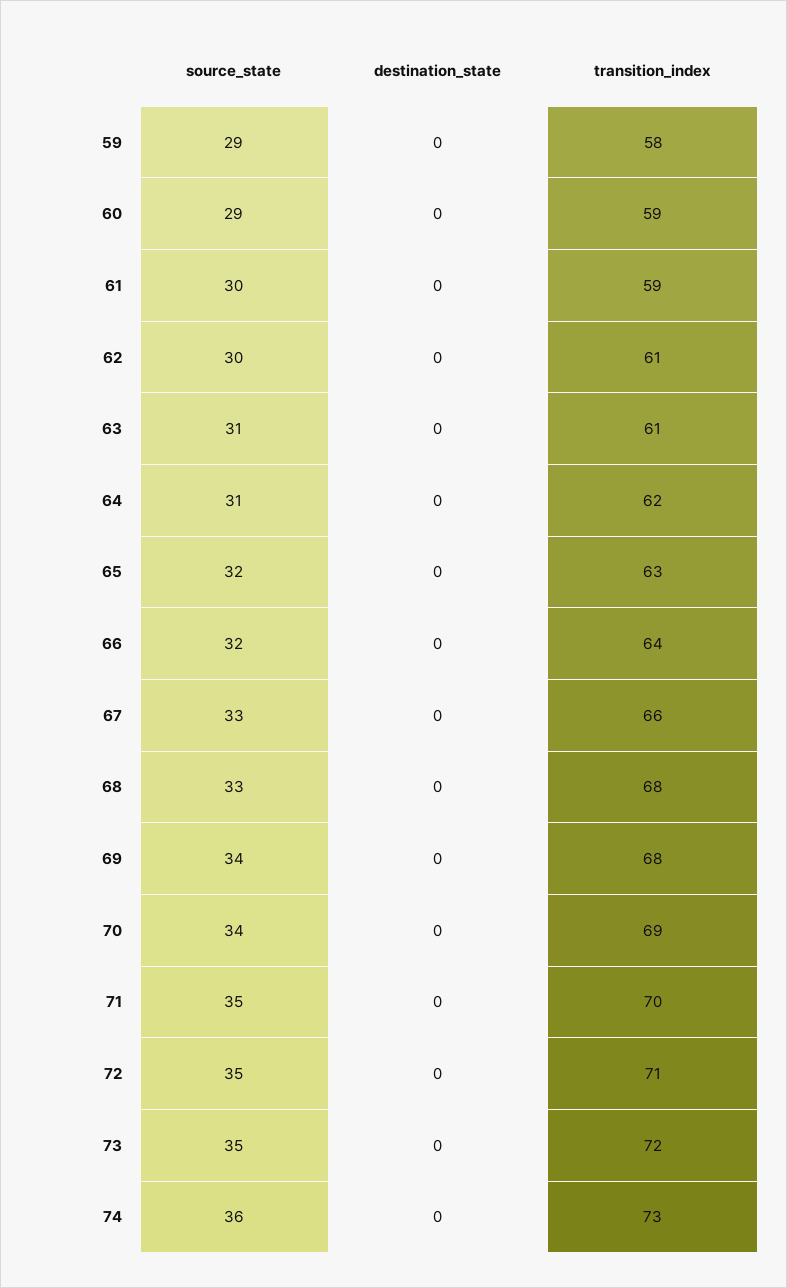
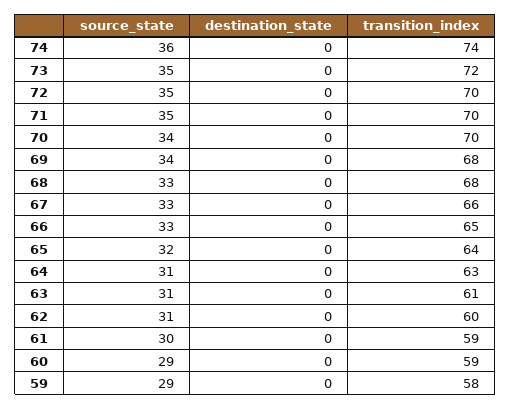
  {
    "source_state": {
      "59": 29,
      "60": 29,
      "61": 30,
-     "62": 30,
+     "62": 31,
      "63": 31,
      "64": 31,
      "65": 32,
-     "66": 32,
+     "66": 33,
      "67": 33,
      "68": 33,
      "69": 34,
      "70": 34,
      "71": 35,
      "72": 35,
      "73": 35,
      "74": 36
    },
    "destination_state": {
      "59": 0,
      "60": 0,
      "61": 0,
      "62": 0,
      "63": 0,
      "64": 0,
      "65": 0,
      "66": 0,
      "67": 0,
      "68": 0,
      "69": 0,
      "70": 0,
      "71": 0,
      "72": 0,
      "73": 0,
      "74": 0
    },
    "transition_index": {
      "59": 58,
      "60": 59,
      "61": 59,
-     "62": 61,
+     "62": 60,
      "63": 61,
-     "64": 62,
+     "64": 63,
-     "65": 63,
+     "65": 64,
-     "66": 64,
+     "66": 65,
      "67": 66,
      "68": 68,
      "69": 68,
-     "70": 69,
+     "70": 70,
      "71": 70,
-     "72": 71,
+     "72": 70,
      "73": 72,
-     "74": 73
+     "74": 74
    }
  }

